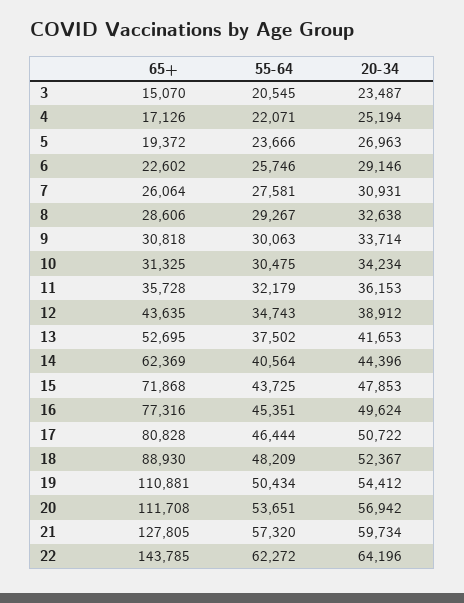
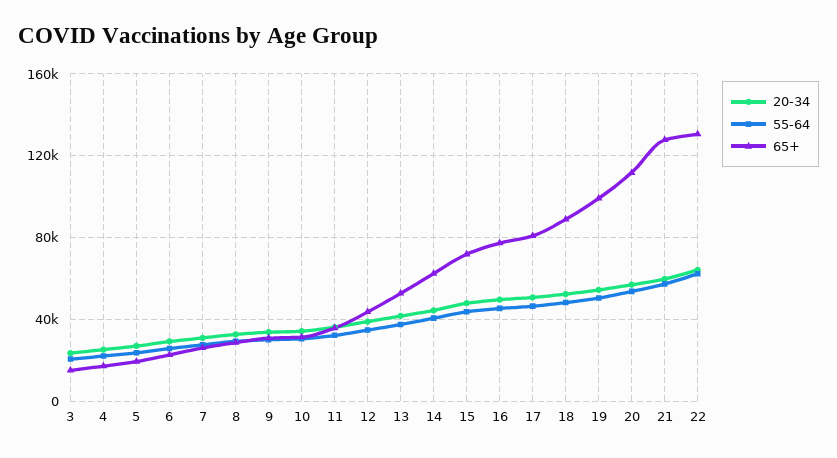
  {
    "65+": {
      "3": 15070,
      "4": 17126,
      "5": 19372,
      "6": 22602,
      "7": 26064,
      "8": 28606,
      "9": 30818,
      "10": 31325,
      "11": 35728,
      "12": 43635,
      "13": 52695,
      "14": 62369,
      "15": 71868,
      "16": 77316,
      "17": 80828,
      "18": 88930,
-     "19": 110881,
+     "19": 100000,
      "20": 111708,
      "21": 127805,
-     "22": 143785
+     "22": 130000
    },
    "55-64": {
      "3": 20545,
      "4": 22071,
      "5": 23666,
      "6": 25746,
      "7": 27581,
      "8": 29267,
      "9": 30063,
      "10": 30475,
      "11": 32179,
      "12": 34743,
      "13": 37502,
      "14": 40564,
      "15": 43725,
      "16": 45351,
      "17": 46444,
      "18": 48209,
      "19": 50434,
      "20": 53651,
      "21": 57320,
      "22": 62272
    },
    "20-34": {
      "3": 23487,
      "4": 25194,
      "5": 26963,
      "6": 29146,
      "7": 30931,
      "8": 32638,
      "9": 33714,
      "10": 34234,
      "11": 36153,
      "12": 38912,
      "13": 41653,
      "14": 44396,
      "15": 47853,
      "16": 49624,
      "17": 50722,
      "18": 52367,
      "19": 54412,
      "20": 56942,
      "21": 59734,
      "22": 64196
    }
  }

